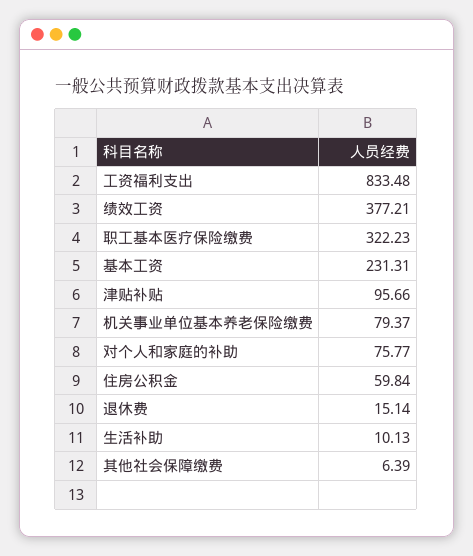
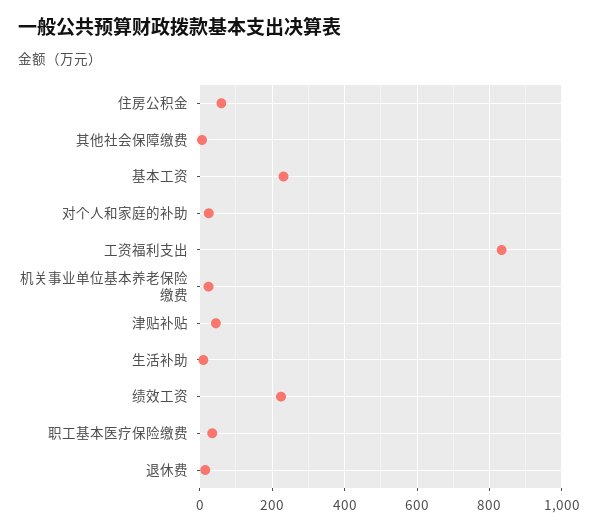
  {
    "工资福利支出": 833.48,
-   "绩效工资": 377.21,
+   "绩效工资": 220,
-   "职工基本医疗保险缴费": 322.23,
+   "职工基本医疗保险缴费": 40,
    "基本工资": 231.31,
-   "津贴补贴": 95.66,
+   "津贴补贴": 40,
-   "机关事业单位基本养老保险缴费": 79.37,
+   "机关事业单位基本养老保险缴费": 20,
-   "对个人和家庭的补助": 75.77,
+   "对个人和家庭的补助": 20,
    "住房公积金": 59.84,
    "退休费": 15.14,
    "生活补助": 10.13,
    "其他社会保障缴费": 6.39
  }

